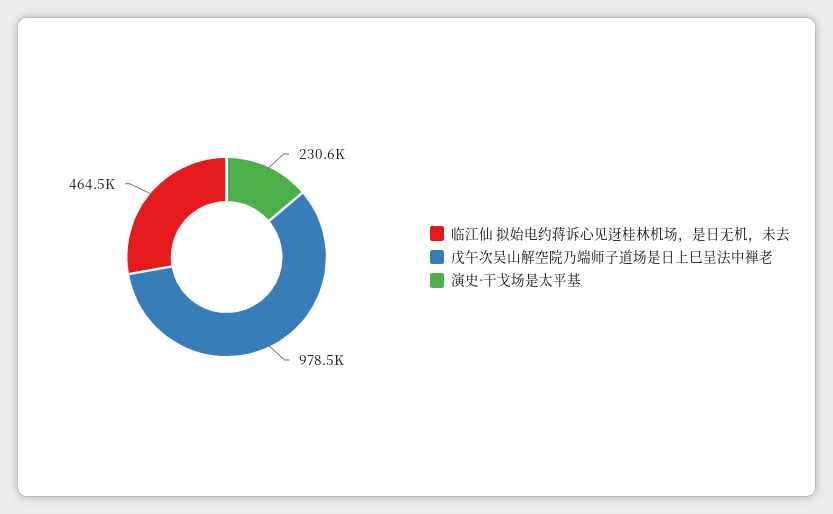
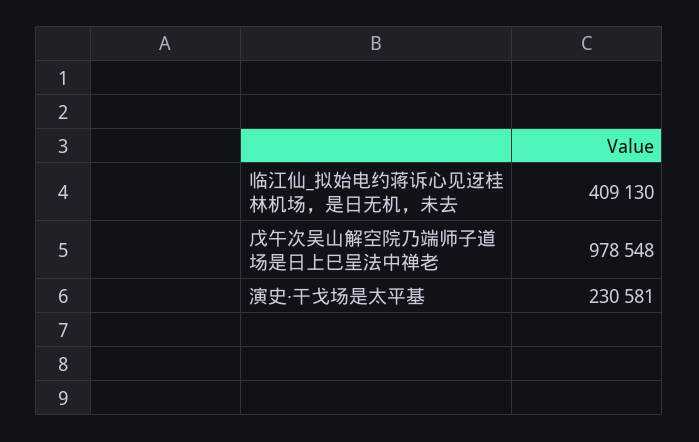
  {
-   "临江仙 拟始电约蒋诉心见迓桂林机场，是日无机，未去": 464500,
+   "临江仙 拟始电约蒋诉心见迓桂林机场，是日无机，未去": 409130,
    "戊午次吴山解空院乃端师子道场是日上巳呈法中禅老": 978548,
    "演史·干戈场是太平基": 230581
  }

